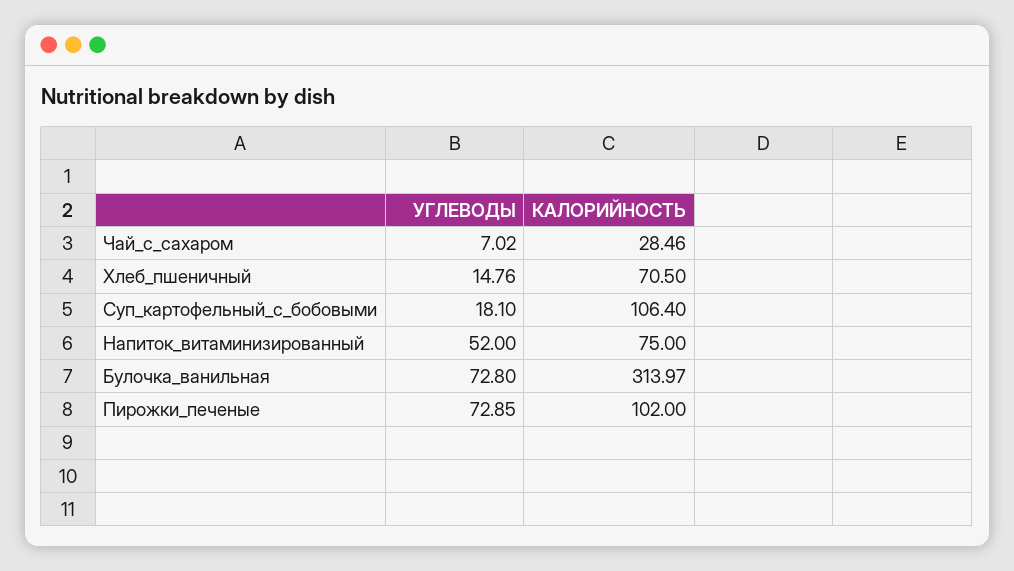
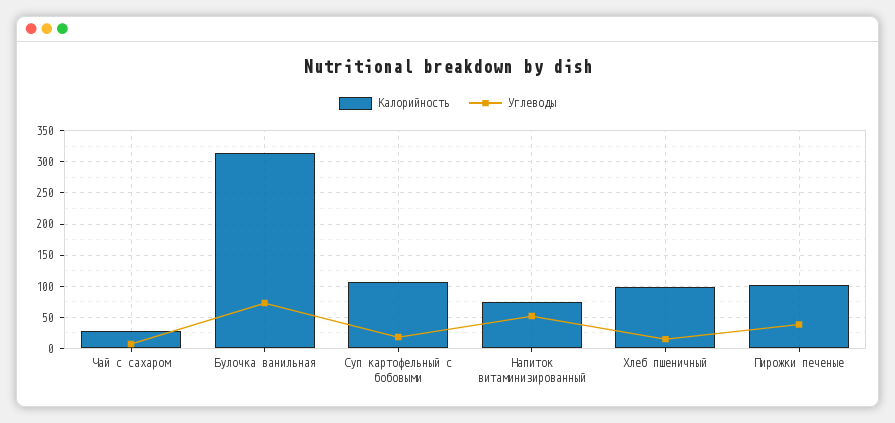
  {
    "УГЛЕВОДЫ": {
      "Чай_с_сахаром": 7.02,
      "Хлеб_пшеничный": 14.76,
      "Суп_картофельный_с_бобовыми": 18.1,
      "Напиток_витаминизированный": 52,
      "Булочка_ванильная": 72.8,
-     "Пирожки_печеные": 72.85
+     "Пирожки_печеные": 40
    },
    "КАЛОРИЙНОСТЬ": {
      "Чай_с_сахаром": 28.46,
-     "Хлеб_пшеничный": 70.5,
+     "Хлеб_пшеничный": 100,
      "Суп_картофельный_с_бобовыми": 106.4,
      "Напиток_витаминизированный": 75,
      "Булочка_ванильная": 313.97,
      "Пирожки_печеные": 102
    }
  }

